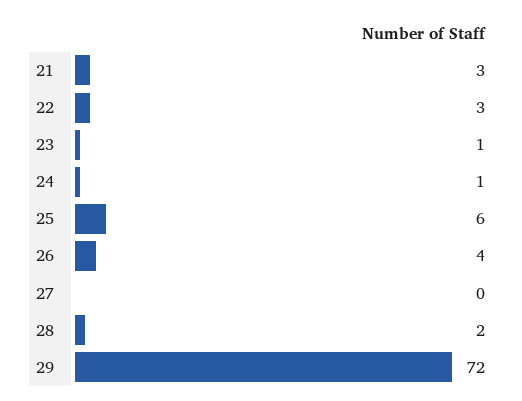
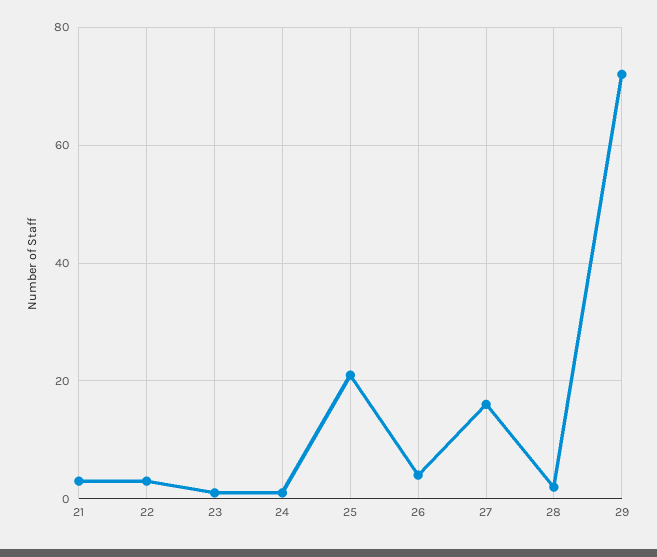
  {
    "21": 3,
    "22": 3,
    "23": 1,
    "24": 1,
-   "25": 6,
+   "25": 20,
    "26": 4,
-   "27": 0,
+   "27": 15,
    "28": 2,
    "29": 72
  }

